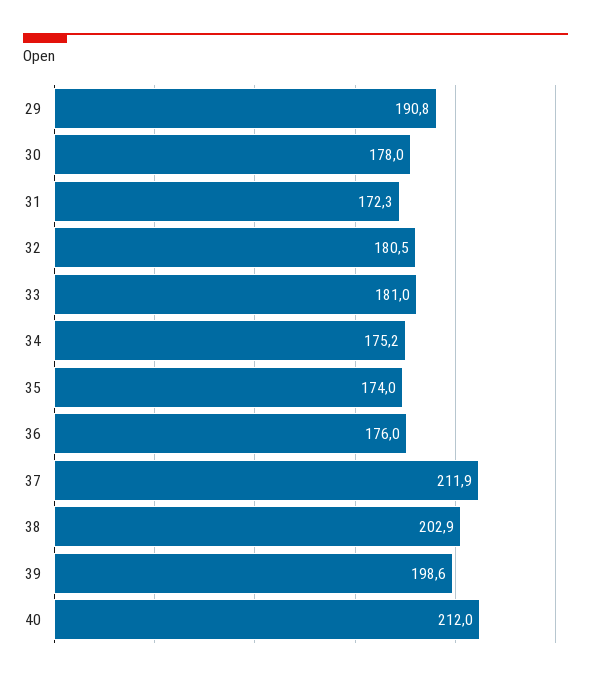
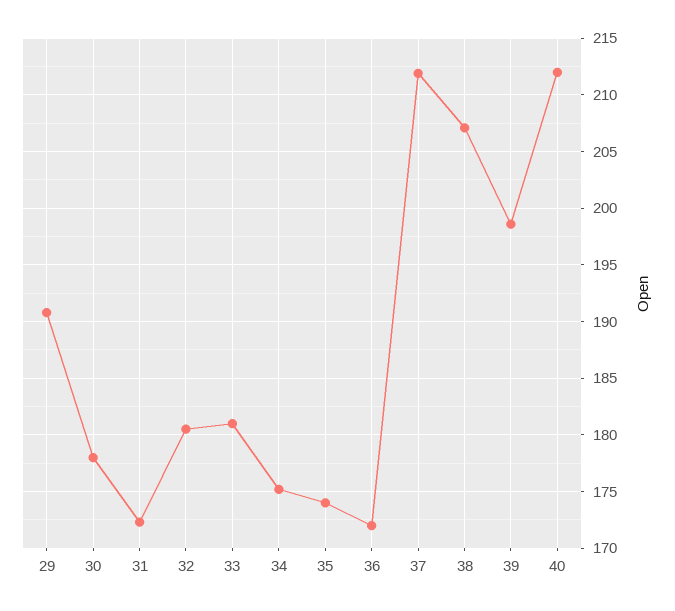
  {
    "29": 190.8,
    "30": 178,
    "31": 172.3,
    "32": 180.5,
    "33": 181,
    "34": 175.2,
    "35": 174,
-   "36": 176,
+   "36": 172,
    "37": 211.9,
-   "38": 202.9,
+   "38": 207,
    "39": 198.6,
    "40": 212
  }

